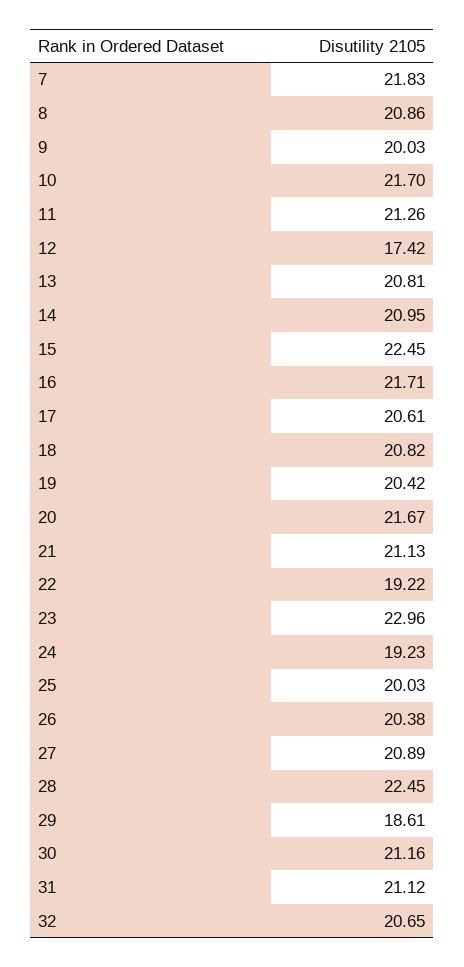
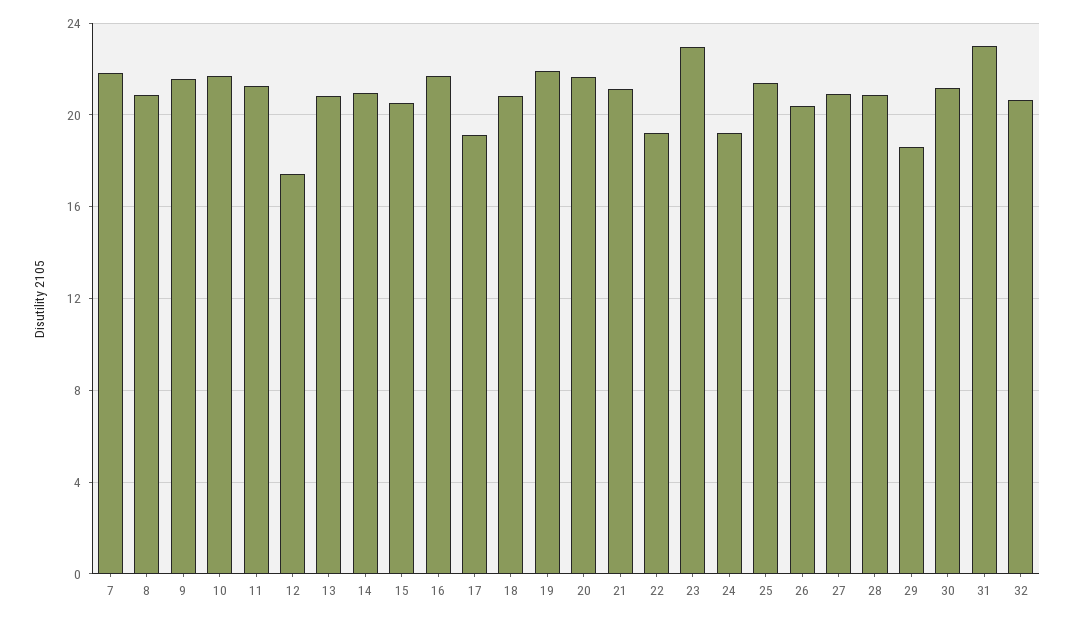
  {
    "7": 21.83,
    "8": 20.86,
-   "9": 20.03,
+   "9": 21.5,
    "10": 21.7,
    "11": 21.26,
    "12": 17.42,
    "13": 20.81,
    "14": 20.95,
-   "15": 22.45,
+   "15": 20.5,
    "16": 21.71,
-   "17": 20.61,
+   "17": 19,
    "18": 20.82,
-   "19": 20.42,
+   "19": 22,
    "20": 21.67,
    "21": 21.13,
    "22": 19.22,
    "23": 22.96,
    "24": 19.23,
-   "25": 20.03,
+   "25": 21.5,
    "26": 20.38,
    "27": 20.89,
-   "28": 22.45,
+   "28": 21,
    "29": 18.61,
    "30": 21.16,
-   "31": 21.12,
+   "31": 23,
    "32": 20.65
  }

